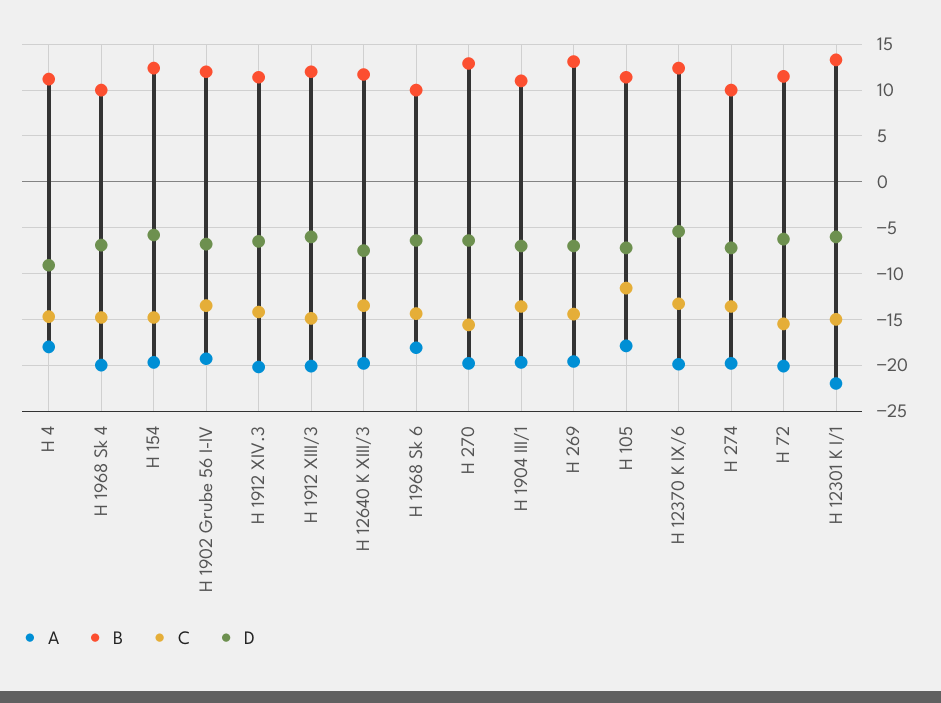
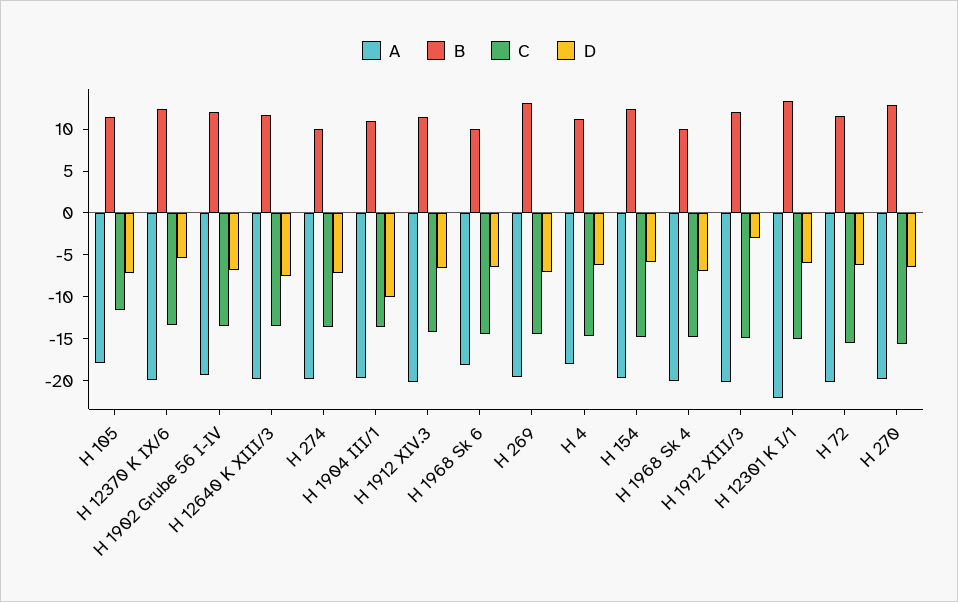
  {
    "A": {
      "H 4": -18,
      "H 1968 Sk 4": -20,
      "H 154": -20,
      "H 1902 Grube 56 I-IV": -19,
      "H 1912 XIV.3": -20,
      "H 1912 XIII/3": -20,
      "H 12640 K XIII/3": -20,
      "H 1968 Sk 6": -18,
      "H 270": -20,
      "H 1904 III/1": -20,
      "H 269": -20,
      "H 105": -18,
      "H 12370 K IX/6": -20,
      "H 274": -20,
      "H 72": -20,
      "H 12301 K I/1": -22
    },
    "B": {
      "H 4": 11,
      "H 1968 Sk 4": 10,
      "H 154": 12,
      "H 1902 Grube 56 I-IV": 12,
      "H 1912 XIV.3": 11,
      "H 1912 XIII/3": 12,
      "H 12640 K XIII/3": 12,
      "H 1968 Sk 6": 10,
      "H 270": 13,
      "H 1904 III/1": 11,
      "H 269": 13,
      "H 105": 11,
      "H 12370 K IX/6": 12,
      "H 274": 10,
      "H 72": 12,
      "H 12301 K I/1": 13
    },
    "C": {
      "H 4": -15,
      "H 1968 Sk 4": -15,
      "H 154": -15,
      "H 1902 Grube 56 I-IV": -14,
      "H 1912 XIV.3": -14,
      "H 1912 XIII/3": -15,
      "H 12640 K XIII/3": -14,
      "H 1968 Sk 6": -14,
      "H 270": -16,
      "H 1904 III/1": -14,
      "H 269": -14,
      "H 105": -12,
      "H 12370 K IX/6": -13,
      "H 274": -14,
      "H 72": -16,
      "H 12301 K I/1": -15
    },
    "D": {
-     "H 4": -9,
+     "H 4": -6,
      "H 1968 Sk 4": -7,
      "H 154": -6,
      "H 1902 Grube 56 I-IV": -7,
      "H 1912 XIV.3": -7,
-     "H 1912 XIII/3": -6,
+     "H 1912 XIII/3": -3,
      "H 12640 K XIII/3": -8,
      "H 1968 Sk 6": -6,
      "H 270": -6,
-     "H 1904 III/1": -7,
+     "H 1904 III/1": -10,
      "H 269": -7,
      "H 105": -7,
      "H 12370 K IX/6": -5,
      "H 274": -7,
      "H 72": -6,
      "H 12301 K I/1": -6
    }
  }

